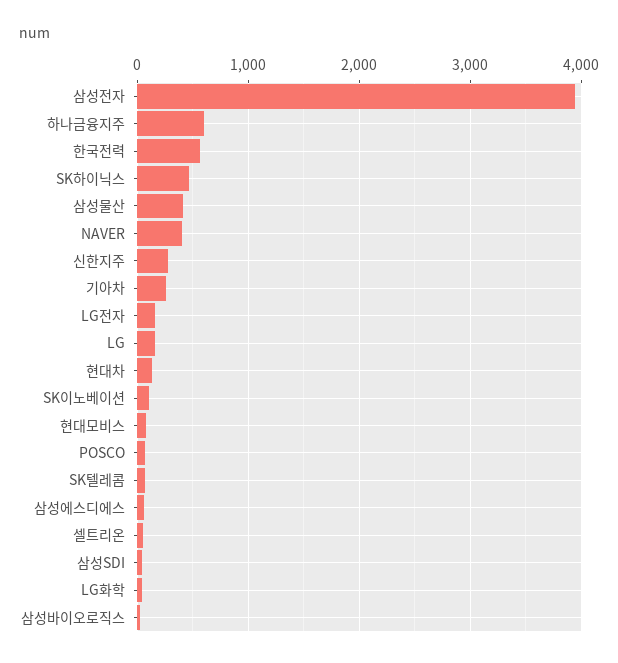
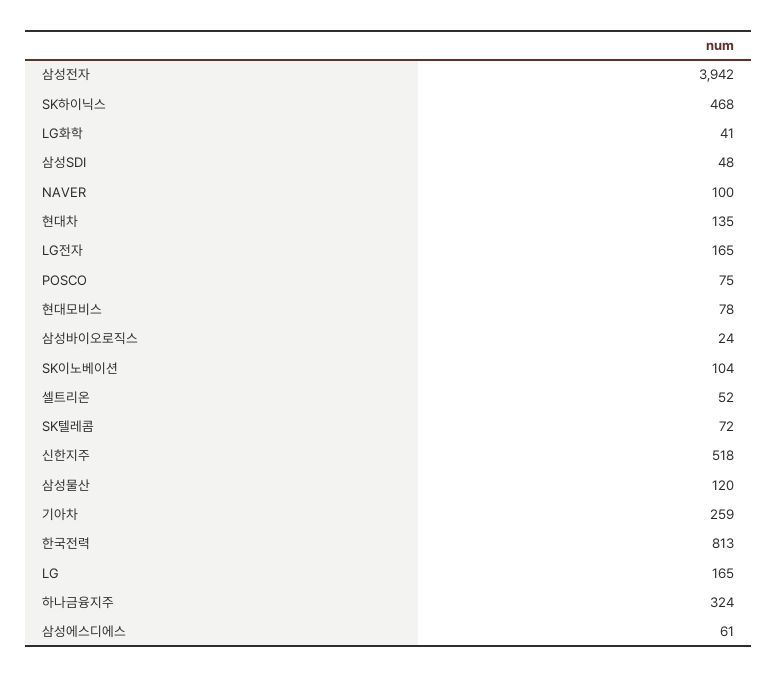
  {
    "삼성전자": 3942,
-   "하나금융지주": 600,
+   "하나금융지주": 324,
-   "한국전력": 600,
+   "한국전력": 813,
    "SK하이닉스": 468,
-   "삼성물산": 400,
+   "삼성물산": 120,
-   "NAVER": 400,
+   "NAVER": 100,
-   "신한지주": 300,
+   "신한지주": 518,
    "기아차": 259,
    "LG전자": 165,
    "LG": 165,
    "현대차": 135,
    "SK이노베이션": 104,
    "현대모비스": 78,
    "POSCO": 75,
    "SK텔레콤": 72,
    "삼성에스디에스": 61,
    "셀트리온": 52,
    "삼성SDI": 48,
    "LG화학": 41,
    "삼성바이오로직스": 24
  }

